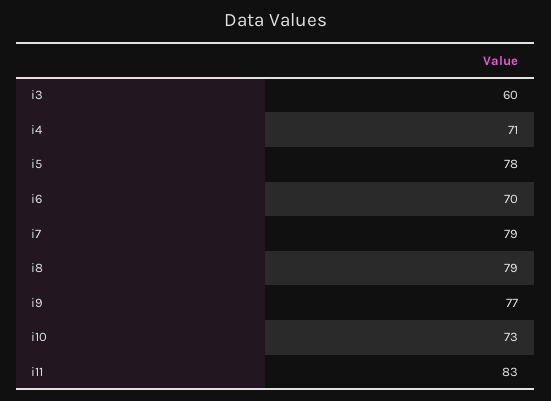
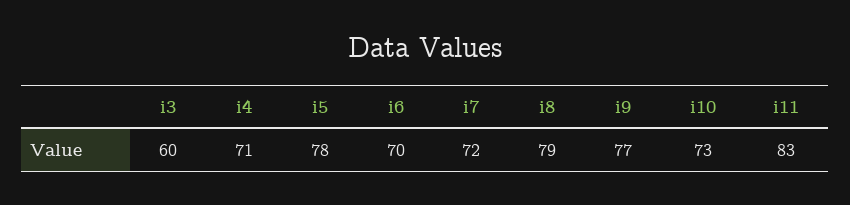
  {
    "i3": 60,
    "i4": 71,
    "i5": 78,
    "i6": 70,
-   "i7": 79,
+   "i7": 72,
    "i8": 79,
    "i9": 77,
    "i10": 73,
    "i11": 83
  }

